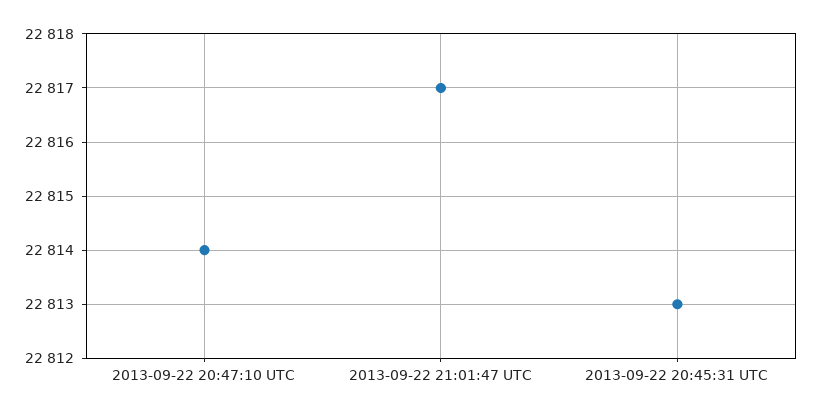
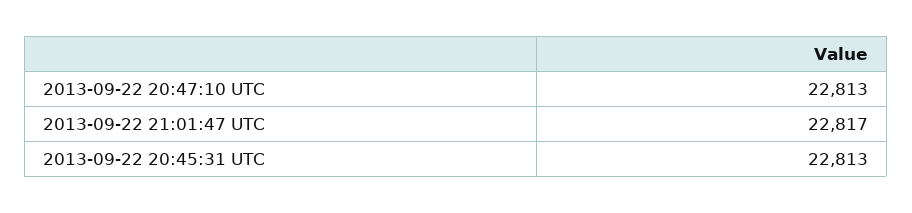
  {
-   "2013-09-22 20:47:10 UTC": 22814,
+   "2013-09-22 20:47:10 UTC": 22813,
    "2013-09-22 21:01:47 UTC": 22817,
    "2013-09-22 20:45:31 UTC": 22813
  }

